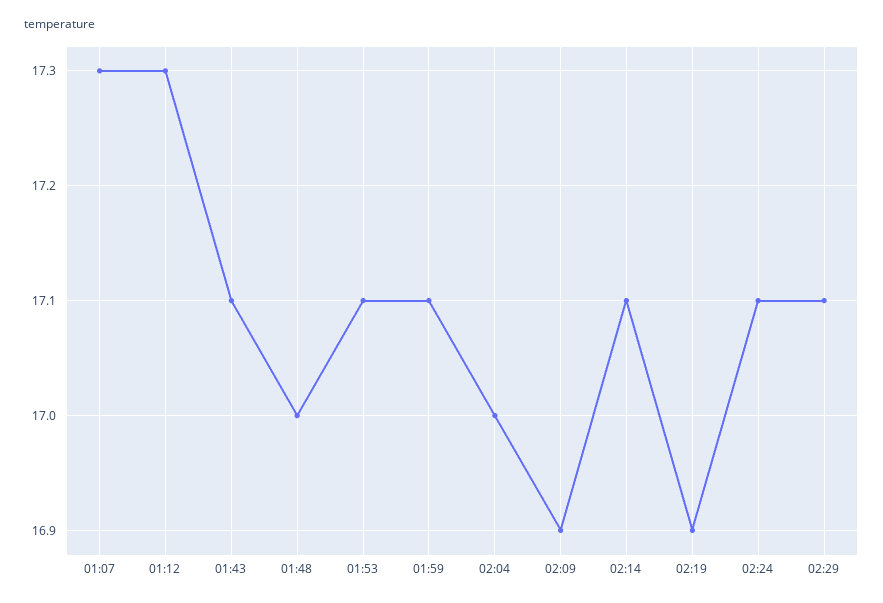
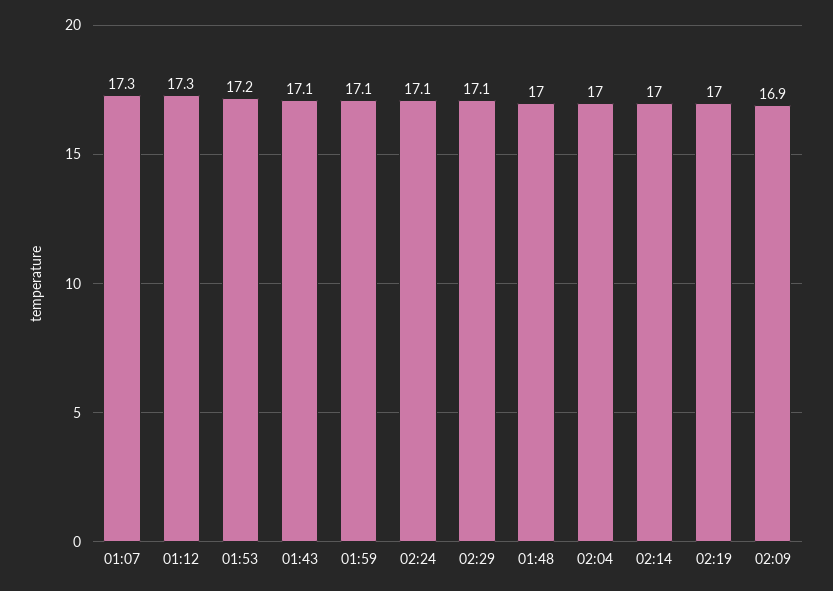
  {
    "01:07": 17.3,
    "01:12": 17.3,
    "01:43": 17.1,
    "01:48": 17,
-   "01:53": 17.1,
+   "01:53": 17.2,
    "01:59": 17.1,
    "02:04": 17,
    "02:09": 16.9,
-   "02:14": 17.1,
+   "02:14": 17,
-   "02:19": 16.9,
+   "02:19": 17,
    "02:24": 17.1,
    "02:29": 17.1
  }

